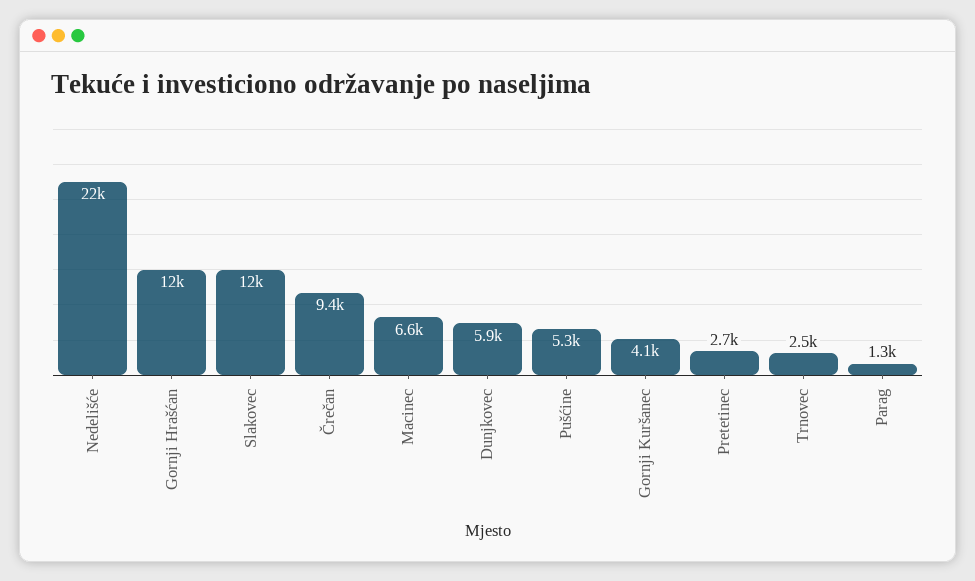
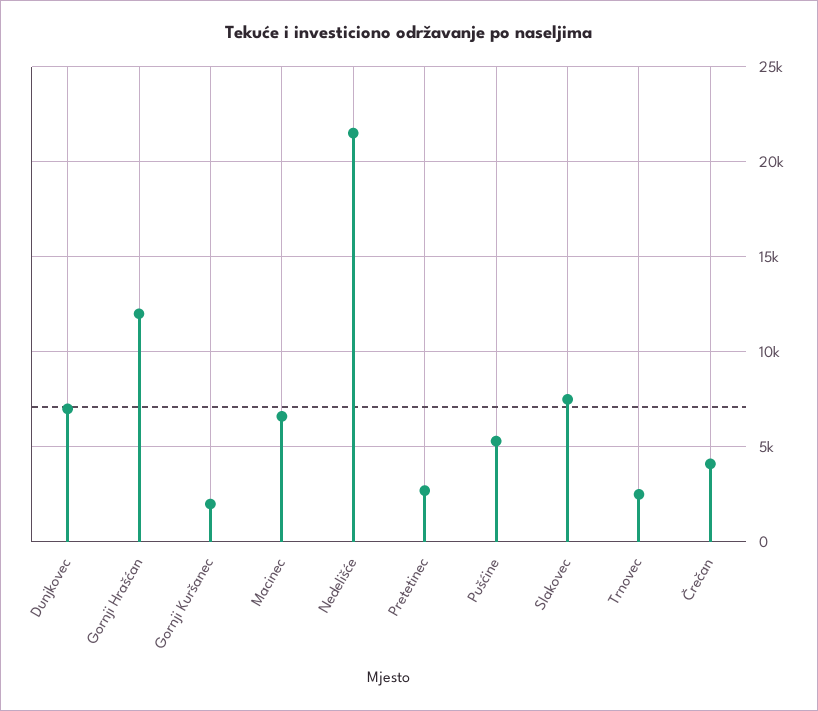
  {
    "Nedelišće": 22000,
    "Gornji Hrašćan": 12000,
-   "Slakovec": 12000,
+   "Slakovec": 7500,
-   "Črečan": 9400,
+   "Črečan": 4000,
    "Macinec": 6600,
-   "Dunjkovec": 5900,
+   "Dunjkovec": 7000,
    "Pušćine": 5300,
-   "Gornji Kuršanec": 4100,
+   "Gornji Kuršanec": 2000,
    "Pretetinec": 2700,
-   "Trnovec": 2500,
+   "Trnovec": 2500
-   "Parag": 1300
  }

